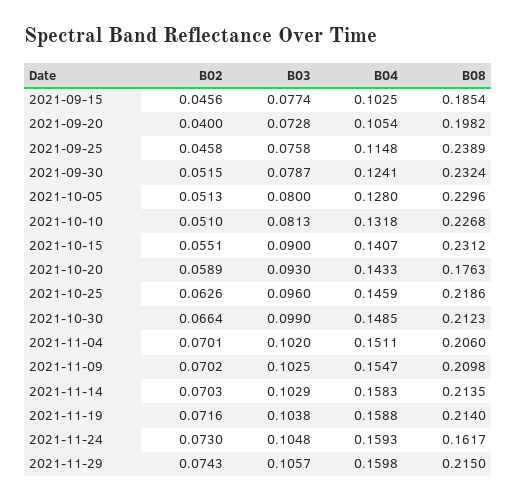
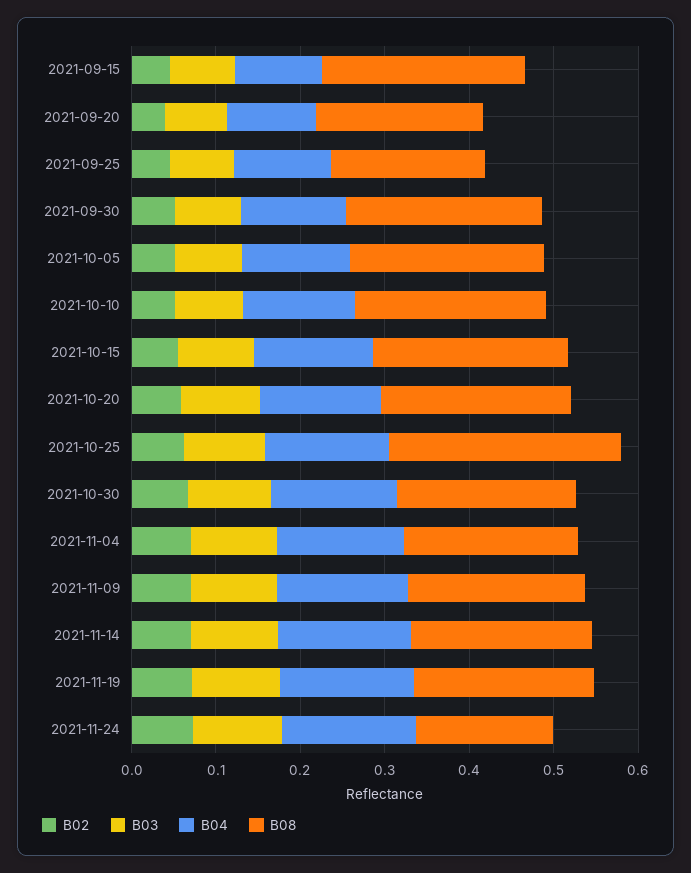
  {
    "B02": {
      "2021-09-15": 0.0456,
      "2021-09-20": 0.04,
      "2021-09-25": 0.0458,
      "2021-09-30": 0.0515,
      "2021-10-05": 0.0513,
      "2021-10-10": 0.051,
      "2021-10-15": 0.0551,
      "2021-10-20": 0.0589,
      "2021-10-25": 0.0626,
      "2021-10-30": 0.0664,
      "2021-11-04": 0.0701,
      "2021-11-09": 0.0702,
      "2021-11-14": 0.0703,
      "2021-11-19": 0.0716,
-     "2021-11-24": 0.073,
+     "2021-11-24": 0.073
-     "2021-11-29": 0.0743
    },
    "B03": {
      "2021-09-15": 0.0774,
      "2021-09-20": 0.0728,
      "2021-09-25": 0.0758,
      "2021-09-30": 0.0787,
      "2021-10-05": 0.08,
      "2021-10-10": 0.0813,
      "2021-10-15": 0.09,
      "2021-10-20": 0.093,
      "2021-10-25": 0.096,
      "2021-10-30": 0.099,
      "2021-11-04": 0.102,
      "2021-11-09": 0.1025,
      "2021-11-14": 0.1029,
      "2021-11-19": 0.1038,
-     "2021-11-24": 0.1048,
+     "2021-11-24": 0.1048
-     "2021-11-29": 0.1057
    },
    "B04": {
      "2021-09-15": 0.1025,
      "2021-09-20": 0.1054,
      "2021-09-25": 0.1148,
      "2021-09-30": 0.1241,
      "2021-10-05": 0.128,
      "2021-10-10": 0.1318,
      "2021-10-15": 0.1407,
      "2021-10-20": 0.1433,
      "2021-10-25": 0.1459,
      "2021-10-30": 0.1485,
      "2021-11-04": 0.1511,
      "2021-11-09": 0.1547,
      "2021-11-14": 0.1583,
      "2021-11-19": 0.1588,
-     "2021-11-24": 0.1593,
+     "2021-11-24": 0.1593
-     "2021-11-29": 0.1598
    },
    "B08": {
-     "2021-09-15": 0.1854,
+     "2021-09-15": 0.24,
      "2021-09-20": 0.1982,
-     "2021-09-25": 0.2389,
+     "2021-09-25": 0.18,
      "2021-09-30": 0.2324,
      "2021-10-05": 0.2296,
      "2021-10-10": 0.2268,
      "2021-10-15": 0.2312,
-     "2021-10-20": 0.1763,
+     "2021-10-20": 0.22,
-     "2021-10-25": 0.2186,
+     "2021-10-25": 0.28,
      "2021-10-30": 0.2123,
      "2021-11-04": 0.206,
      "2021-11-09": 0.2098,
      "2021-11-14": 0.2135,
      "2021-11-19": 0.214,
-     "2021-11-24": 0.1617,
+     "2021-11-24": 0.1617
-     "2021-11-29": 0.215
    }
  }

